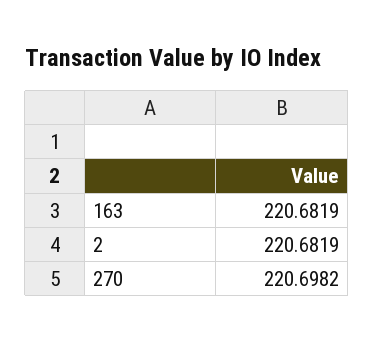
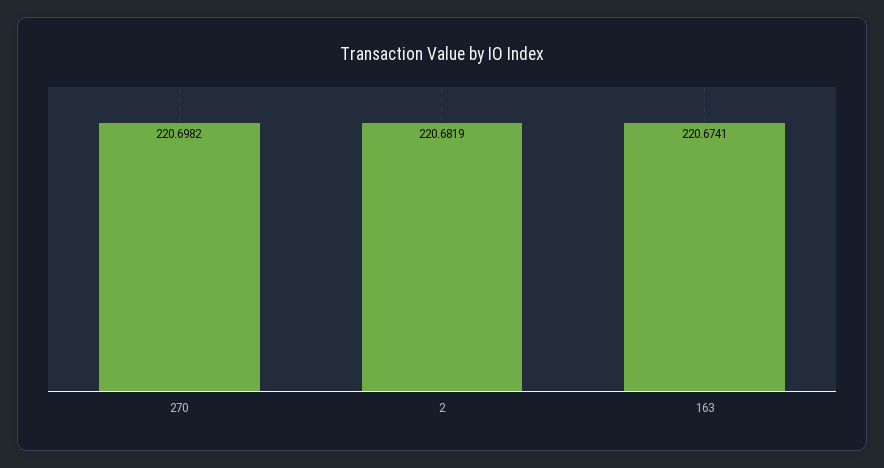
  {
-   "163": 220.6819,
+   "163": 220.6741,
    "2": 220.6819,
    "270": 220.6982
  }

